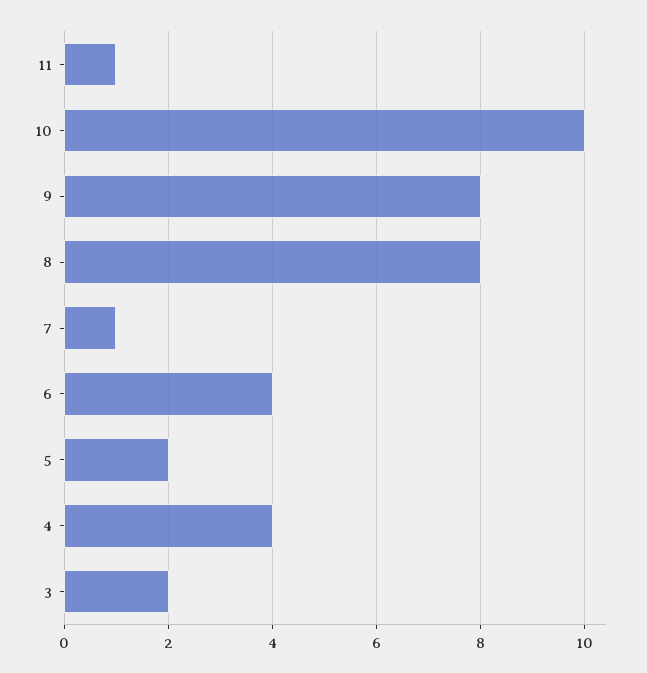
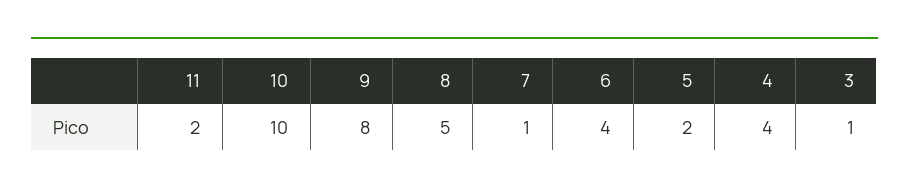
  {
-   "11": 1,
+   "11": 2,
    "10": 10,
    "9": 8,
-   "8": 8,
+   "8": 5,
    "7": 1,
    "6": 4,
    "5": 2,
    "4": 4,
-   "3": 2
+   "3": 1
  }

